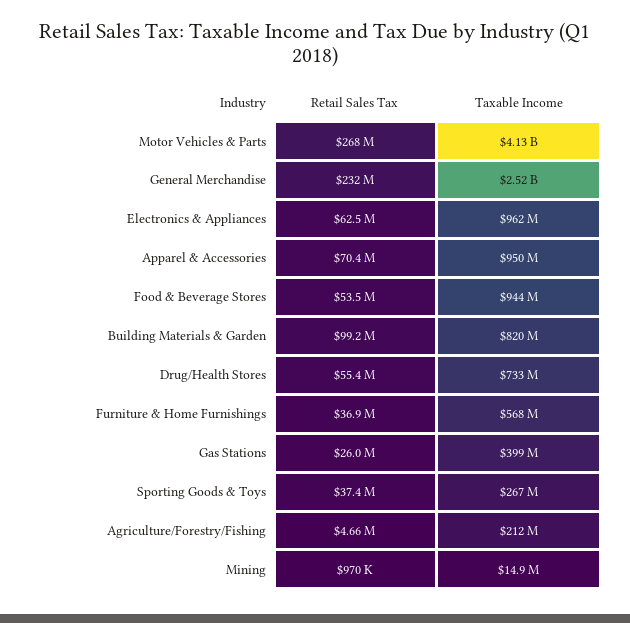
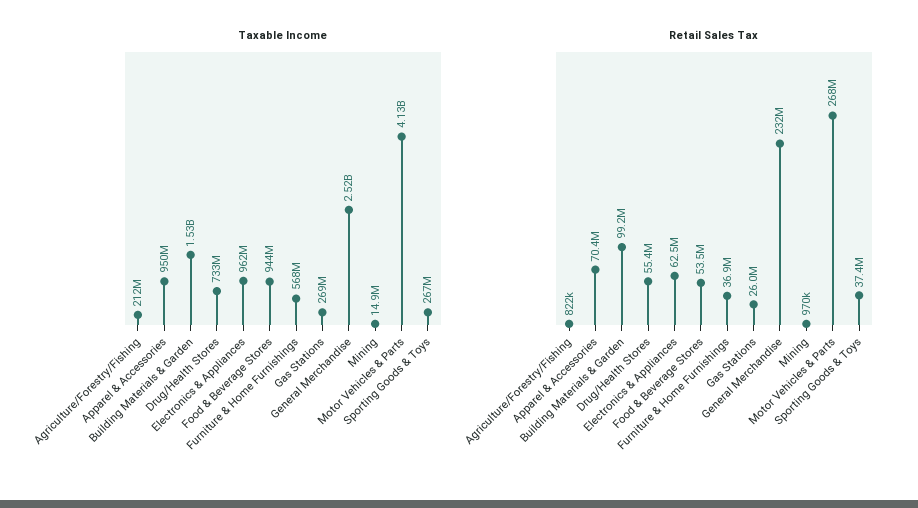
  {
    "Retail Sales Tax": {
      "Motor Vehicles & Parts": 268000000,
      "General Merchandise": 232000000,
      "Electronics & Appliances": 62500000,
      "Apparel & Accessories": 70400000,
      "Food & Beverage Stores": 53500000,
      "Building Materials & Garden": 99200000,
      "Drug/Health Stores": 55400000,
      "Furniture & Home Furnishings": 36900000,
      "Gas Stations": 26000000,
      "Sporting Goods & Toys": 37400000,
-     "Agriculture/Forestry/Fishing": 4660000,
+     "Agriculture/Forestry/Fishing": 822000,
      "Mining": 970000
    },
    "Taxable Income": {
      "Motor Vehicles & Parts": 4130000000,
      "General Merchandise": 2520000000,
      "Electronics & Appliances": 962000000,
      "Apparel & Accessories": 950000000,
      "Food & Beverage Stores": 944000000,
-     "Building Materials & Garden": 820000000,
+     "Building Materials & Garden": 1530000000,
      "Drug/Health Stores": 733000000,
      "Furniture & Home Furnishings": 568000000,
-     "Gas Stations": 399000000,
+     "Gas Stations": 269000000,
      "Sporting Goods & Toys": 267000000,
      "Agriculture/Forestry/Fishing": 212000000,
      "Mining": 14900000
    }
  }

